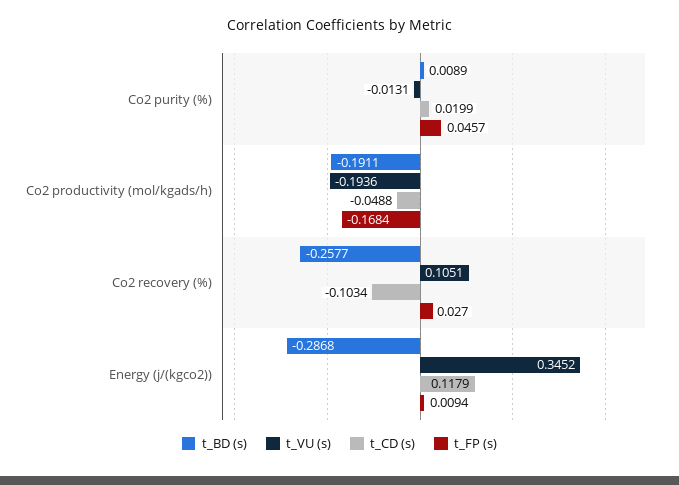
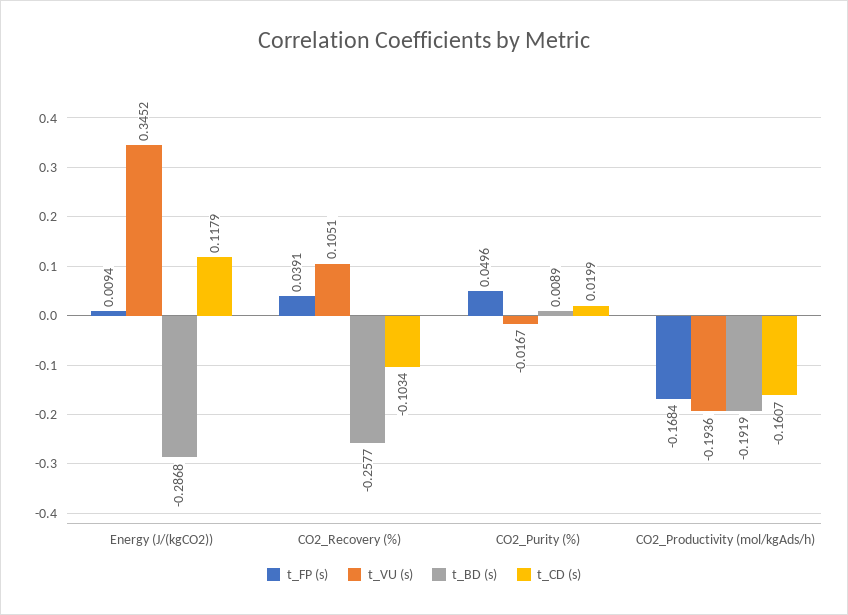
  {
    "t_BD (s)": {
      "Co2 purity (%)": 0.0089,
-     "Co2 productivity (mol/kgads/h)": -0.1911,
+     "Co2 productivity (mol/kgads/h)": -0.1919,
      "Co2 recovery (%)": -0.2577,
      "Energy (j/(kgco2))": -0.2868
    },
    "t_VU (s)": {
-     "Co2 purity (%)": -0.0131,
+     "Co2 purity (%)": -0.0167,
      "Co2 productivity (mol/kgads/h)": -0.1936,
      "Co2 recovery (%)": 0.1051,
      "Energy (j/(kgco2))": 0.3452
    },
    "t_CD (s)": {
      "Co2 purity (%)": 0.0199,
-     "Co2 productivity (mol/kgads/h)": -0.0488,
+     "Co2 productivity (mol/kgads/h)": -0.1607,
      "Co2 recovery (%)": -0.1034,
      "Energy (j/(kgco2))": 0.1179
    },
    "t_FP (s)": {
-     "Co2 purity (%)": 0.0457,
+     "Co2 purity (%)": 0.0496,
      "Co2 productivity (mol/kgads/h)": -0.1684,
-     "Co2 recovery (%)": 0.027,
+     "Co2 recovery (%)": 0.0391,
      "Energy (j/(kgco2))": 0.0094
    }
  }

